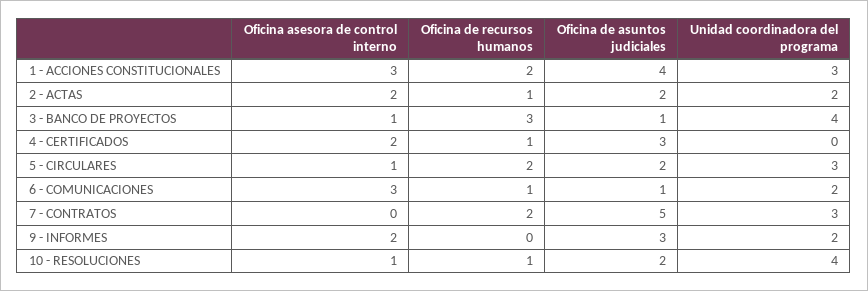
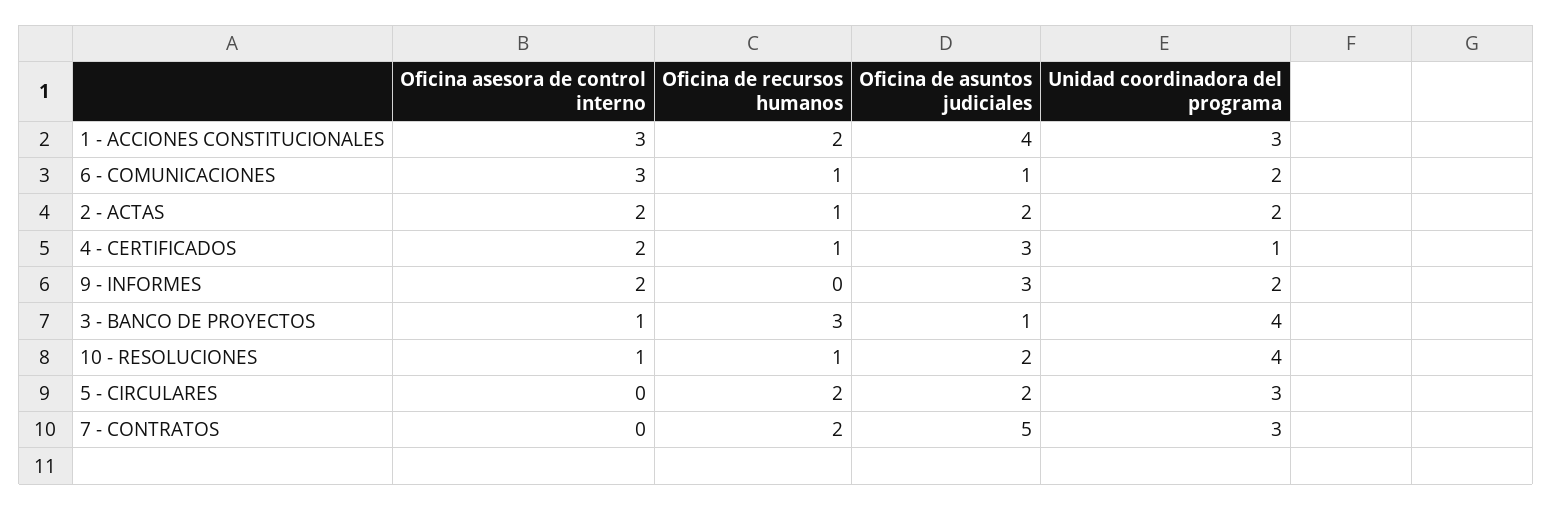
  {
    "Oficina asesora de control interno": {
      "1 - ACCIONES CONSTITUCIONALES": 3,
      "2 - ACTAS": 2,
      "3 - BANCO DE PROYECTOS": 1,
      "4 - CERTIFICADOS": 2,
-     "5 - CIRCULARES": 1,
+     "5 - CIRCULARES": 0,
      "6 - COMUNICACIONES": 3,
      "7 - CONTRATOS": 0,
      "9 - INFORMES": 2,
      "10 - RESOLUCIONES": 1
    },
    "Oficina de recursos humanos": {
      "1 - ACCIONES CONSTITUCIONALES": 2,
      "2 - ACTAS": 1,
      "3 - BANCO DE PROYECTOS": 3,
      "4 - CERTIFICADOS": 1,
      "5 - CIRCULARES": 2,
      "6 - COMUNICACIONES": 1,
      "7 - CONTRATOS": 2,
      "9 - INFORMES": 0,
      "10 - RESOLUCIONES": 1
    },
    "Oficina de asuntos judiciales": {
      "1 - ACCIONES CONSTITUCIONALES": 4,
      "2 - ACTAS": 2,
      "3 - BANCO DE PROYECTOS": 1,
      "4 - CERTIFICADOS": 3,
      "5 - CIRCULARES": 2,
      "6 - COMUNICACIONES": 1,
      "7 - CONTRATOS": 5,
      "9 - INFORMES": 3,
      "10 - RESOLUCIONES": 2
    },
    "Unidad coordinadora del programa": {
      "1 - ACCIONES CONSTITUCIONALES": 3,
      "2 - ACTAS": 2,
      "3 - BANCO DE PROYECTOS": 4,
-     "4 - CERTIFICADOS": 0,
+     "4 - CERTIFICADOS": 1,
      "5 - CIRCULARES": 3,
      "6 - COMUNICACIONES": 2,
      "7 - CONTRATOS": 3,
      "9 - INFORMES": 2,
      "10 - RESOLUCIONES": 4
    }
  }

